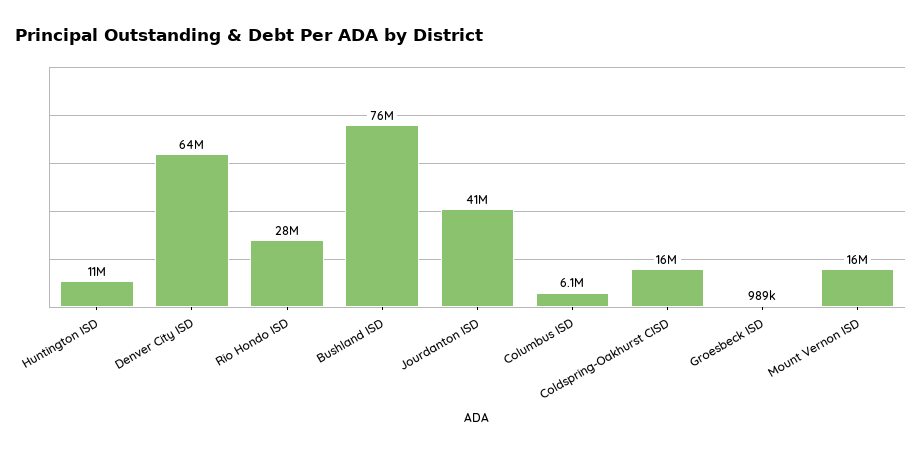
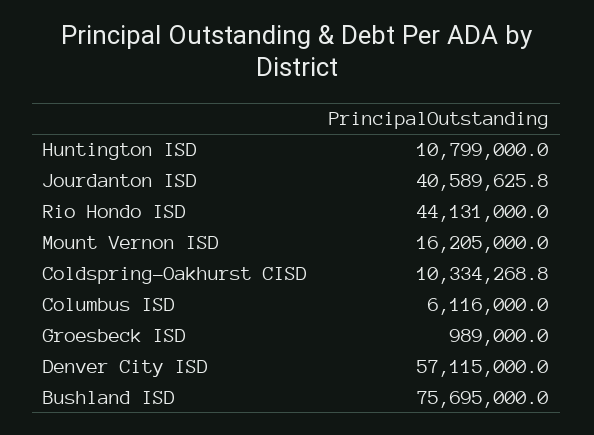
  {
    "Huntington ISD": 10799000,
-   "Denver City ISD": 64000000,
+   "Denver City ISD": 57115000,
-   "Rio Hondo ISD": 28000000,
+   "Rio Hondo ISD": 44131000,
    "Bushland ISD": 75695000,
    "Jourdanton ISD": 40589625.8,
    "Columbus ISD": 6116000,
-   "Coldspring-Oakhurst CISD": 16000000,
+   "Coldspring-Oakhurst CISD": 10334268.8,
    "Groesbeck ISD": 989000,
    "Mount Vernon ISD": 16205000
  }

